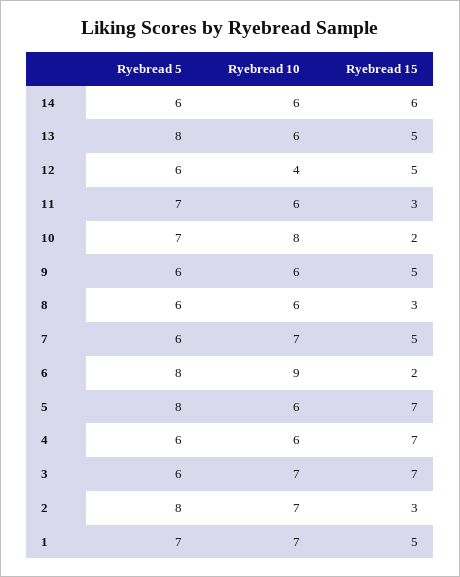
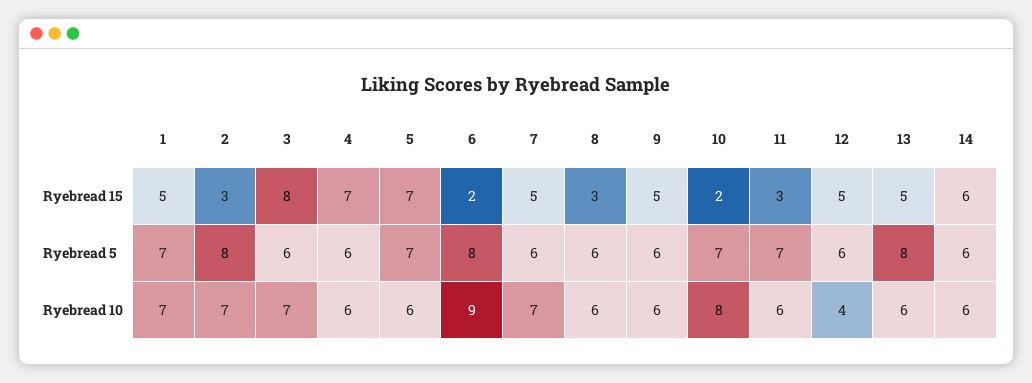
  {
    "Ryebread 5": {
      "14": 6,
      "13": 8,
      "12": 6,
      "11": 7,
      "10": 7,
      "9": 6,
      "8": 6,
      "7": 6,
      "6": 8,
-     "5": 8,
+     "5": 7,
      "4": 6,
      "3": 6,
      "2": 8,
      "1": 7
    },
    "Ryebread 10": {
      "14": 6,
      "13": 6,
      "12": 4,
      "11": 6,
      "10": 8,
      "9": 6,
      "8": 6,
      "7": 7,
      "6": 9,
      "5": 6,
      "4": 6,
      "3": 7,
      "2": 7,
      "1": 7
    },
    "Ryebread 15": {
      "14": 6,
      "13": 5,
      "12": 5,
      "11": 3,
      "10": 2,
      "9": 5,
      "8": 3,
      "7": 5,
      "6": 2,
      "5": 7,
      "4": 7,
-     "3": 7,
+     "3": 8,
      "2": 3,
      "1": 5
    }
  }

